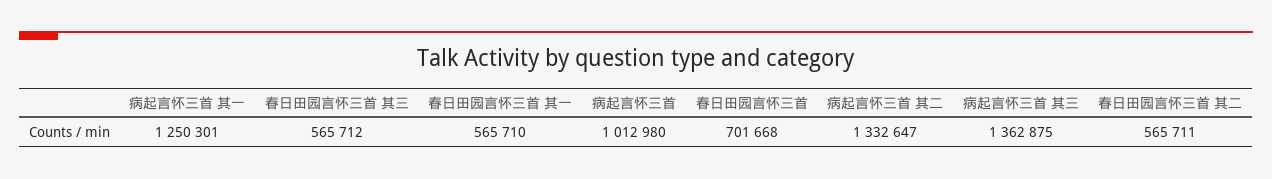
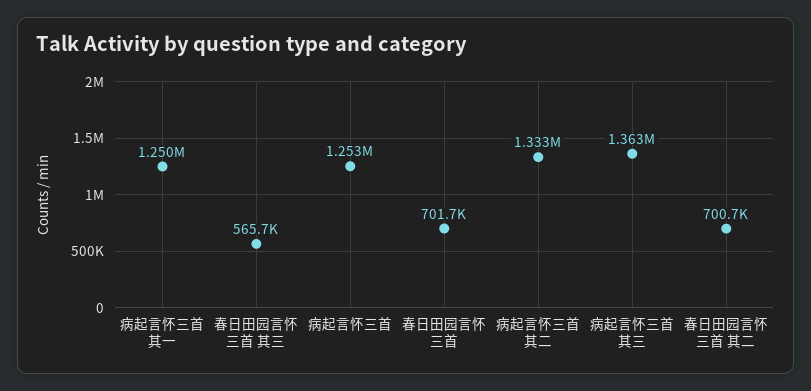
  {
    "病起言怀三首 其一": 1250301,
    "春日田园言怀三首 其三": 565712,
-   "春日田园言怀三首 其一": 565710,
-   "病起言怀三首": 1012980,
+   "病起言怀三首": 1253000,
    "春日田园言怀三首": 701668,
    "病起言怀三首 其二": 1332647,
    "病起言怀三首 其三": 1362875,
-   "春日田园言怀三首 其二": 565711
+   "春日田园言怀三首 其二": 700700
  }

